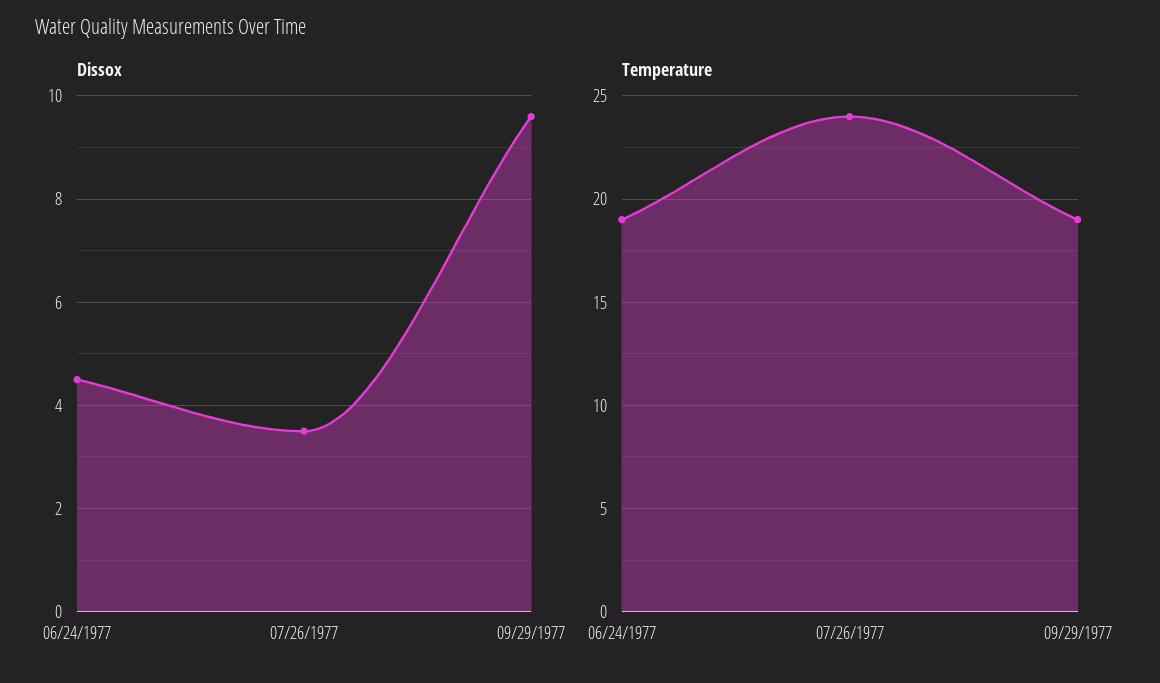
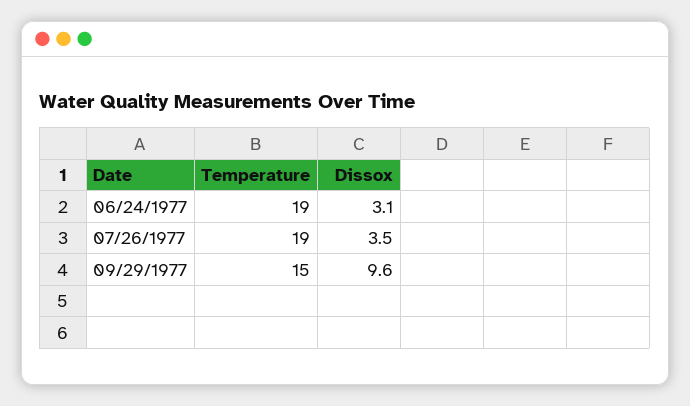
  {
    "Dissox": {
-     "06/24/1977": 4.5,
+     "06/24/1977": 3.1,
      "07/26/1977": 3.5,
      "09/29/1977": 9.6
    },
    "Temperature": {
      "06/24/1977": 19,
-     "07/26/1977": 24,
+     "07/26/1977": 19,
-     "09/29/1977": 19
+     "09/29/1977": 15
    }
  }

